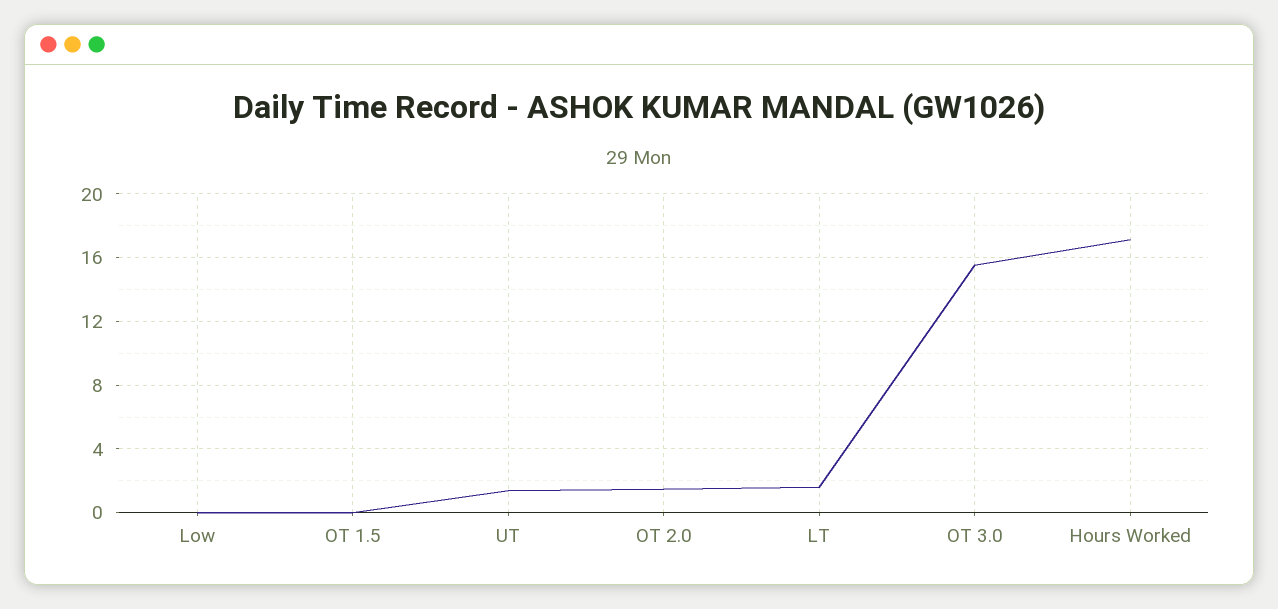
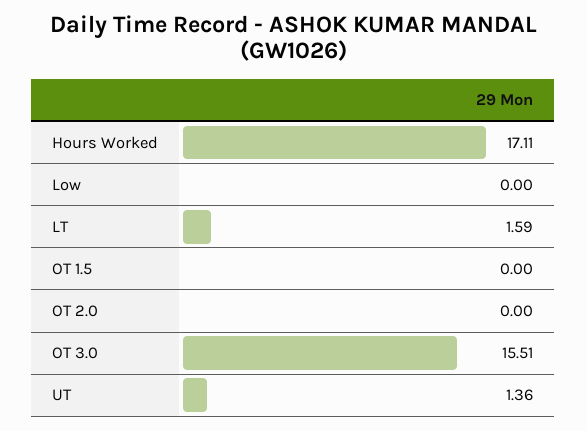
  {
    "Low": 0,
    "OT 1.5": 0,
    "UT": 1.36,
-   "OT 2.0": 1.5,
+   "OT 2.0": 0,
    "LT": 1.59,
    "OT 3.0": 15.51,
    "Hours Worked": 17.11
  }

